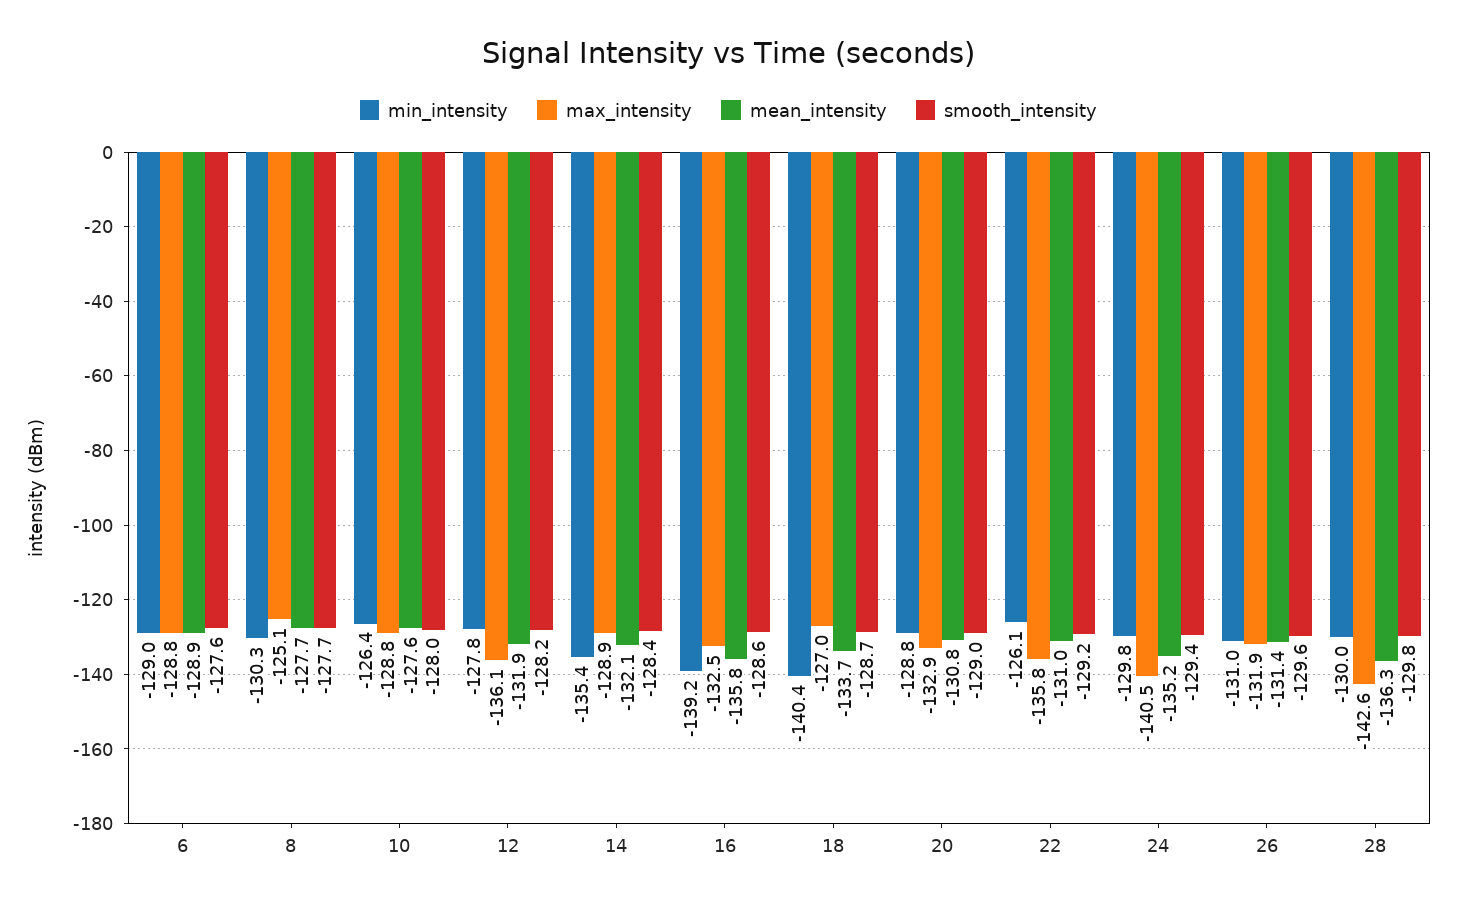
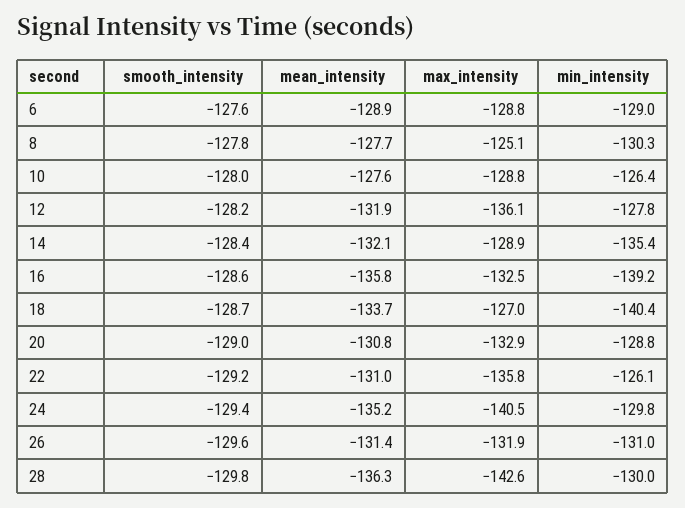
  {
    "min_intensity": {
      "6": -129,
      "8": -130.3,
      "10": -126.4,
      "12": -127.8,
      "14": -135.4,
      "16": -139.2,
      "18": -140.4,
      "20": -128.8,
      "22": -126.1,
      "24": -129.8,
      "26": -131,
      "28": -130
    },
    "max_intensity": {
      "6": -128.8,
      "8": -125.1,
      "10": -128.8,
      "12": -136.1,
      "14": -128.9,
      "16": -132.5,
      "18": -127,
      "20": -132.9,
      "22": -135.8,
      "24": -140.5,
      "26": -131.9,
      "28": -142.6
    },
    "mean_intensity": {
      "6": -128.9,
      "8": -127.7,
      "10": -127.6,
      "12": -131.9,
      "14": -132.1,
      "16": -135.8,
      "18": -133.7,
      "20": -130.8,
      "22": -131,
      "24": -135.2,
      "26": -131.4,
      "28": -136.3
    },
    "smooth_intensity": {
      "6": -127.6,
-     "8": -127.7,
+     "8": -127.8,
      "10": -128,
      "12": -128.2,
      "14": -128.4,
      "16": -128.6,
      "18": -128.7,
      "20": -129,
      "22": -129.2,
      "24": -129.4,
      "26": -129.6,
      "28": -129.8
    }
  }

